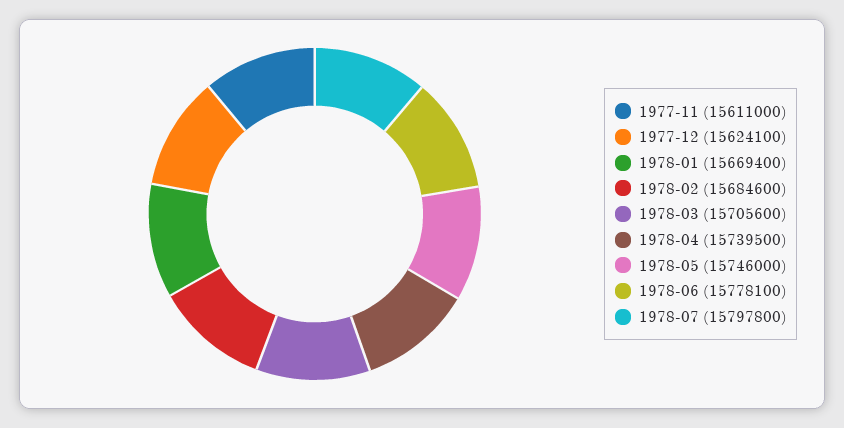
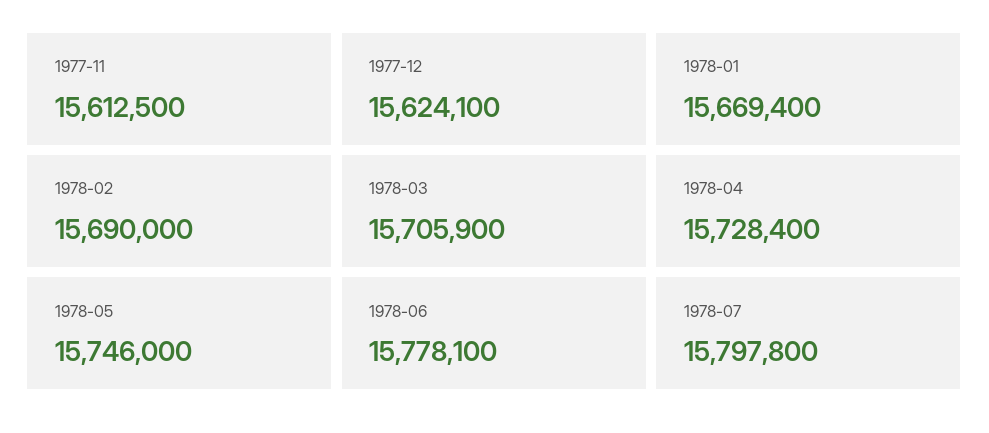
  {
-   "1977-11": 15611000,
+   "1977-11": 15612500,
    "1977-12": 15624100,
    "1978-01": 15669400,
-   "1978-02": 15684600,
+   "1978-02": 15690000,
-   "1978-03": 15705600,
+   "1978-03": 15705900,
-   "1978-04": 15739500,
+   "1978-04": 15728400,
    "1978-05": 15746000,
    "1978-06": 15778100,
    "1978-07": 15797800
  }

